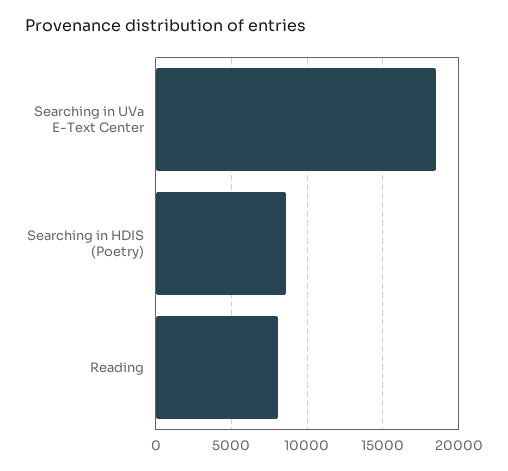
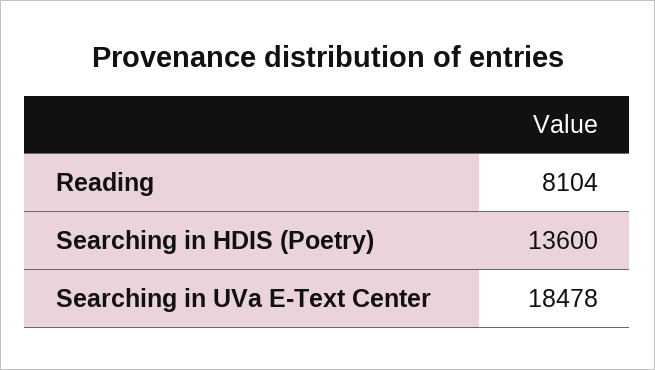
  {
    "Searching in UVa E-Text Center": 18478,
-   "Searching in HDIS (Poetry)": 8500,
+   "Searching in HDIS (Poetry)": 13600,
    "Reading": 8104
  }

